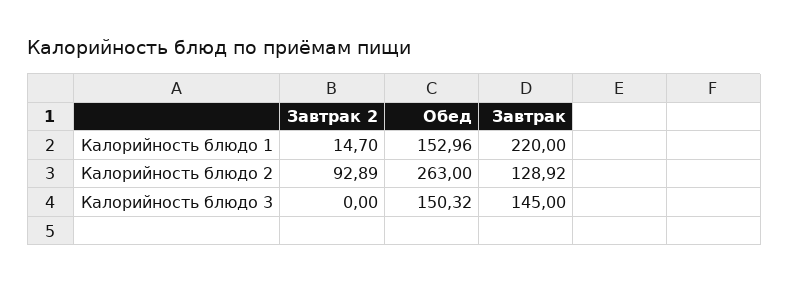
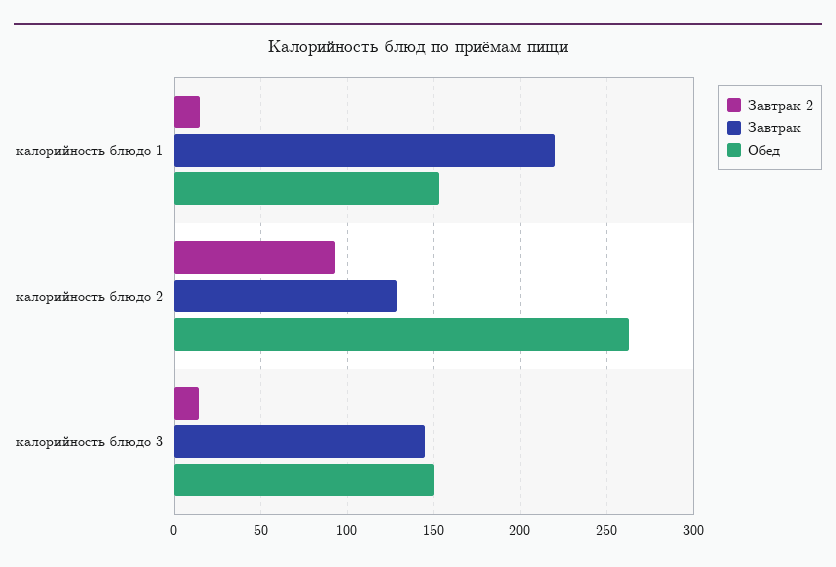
  {
    "Завтрак 2": {
      "Калорийность блюдо 1": 14.7,
      "Калорийность блюдо 2": 92.89,
-     "Калорийность блюдо 3": 0
+     "Калорийность блюдо 3": 15
    },
    "Обед": {
      "Калорийность блюдо 1": 152.96,
      "Калорийность блюдо 2": 263,
      "Калорийность блюдо 3": 150.32
    },
    "Завтрак": {
      "Калорийность блюдо 1": 220,
      "Калорийность блюдо 2": 128.92,
      "Калорийность блюдо 3": 145
    }
  }

